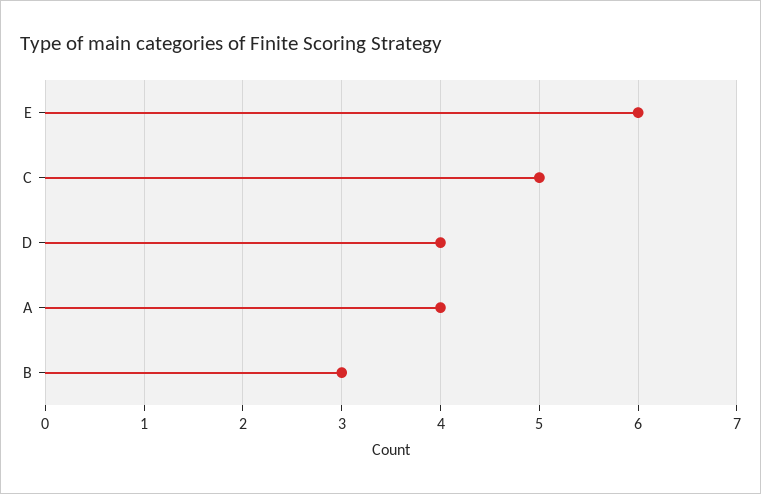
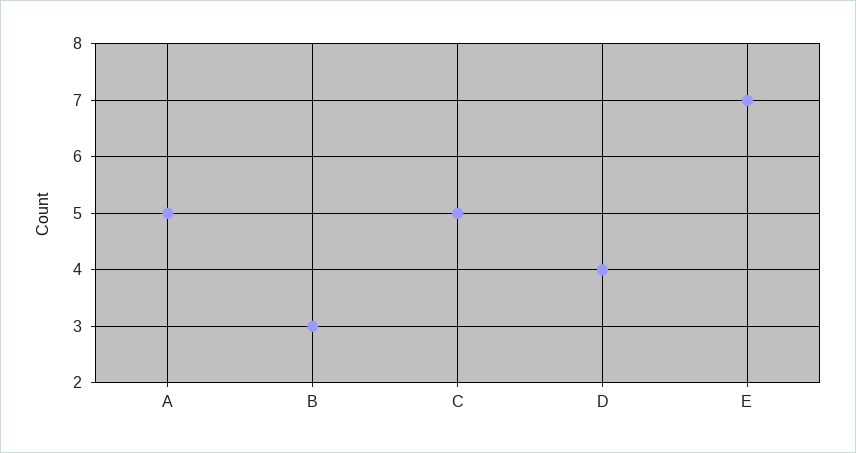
  {
-   "E": 6,
+   "E": 7,
    "C": 5,
    "D": 4,
-   "A": 4,
+   "A": 5,
    "B": 3
  }

